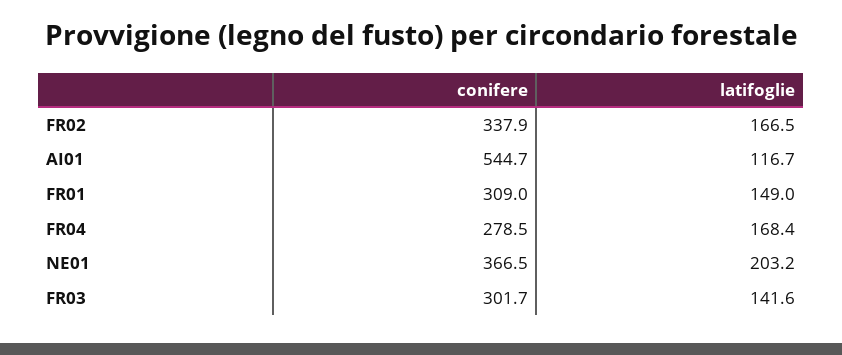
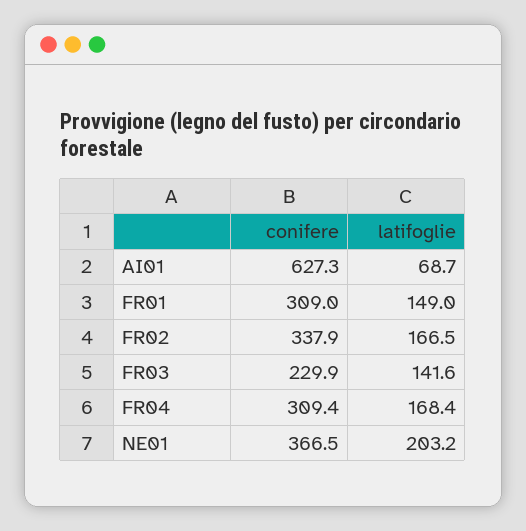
  {
    "conifere": {
      "FR02": 337.9,
-     "AI01": 544.7,
+     "AI01": 627.3,
      "FR01": 309,
-     "FR04": 278.5,
+     "FR04": 309.4,
      "NE01": 366.5,
-     "FR03": 301.7
+     "FR03": 229.9
    },
    "latifoglie": {
      "FR02": 166.5,
-     "AI01": 116.7,
+     "AI01": 68.7,
      "FR01": 149,
      "FR04": 168.4,
      "NE01": 203.2,
      "FR03": 141.6
    }
  }

